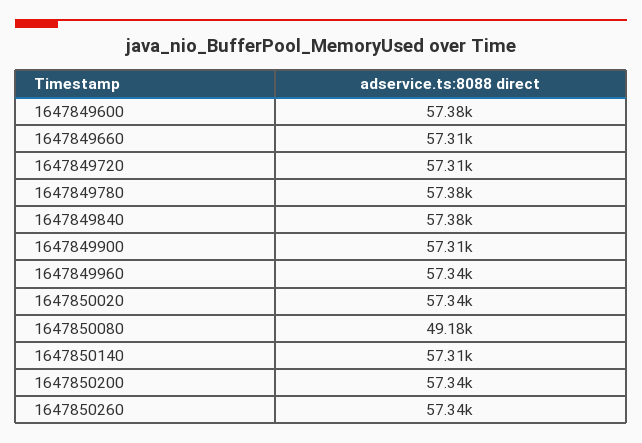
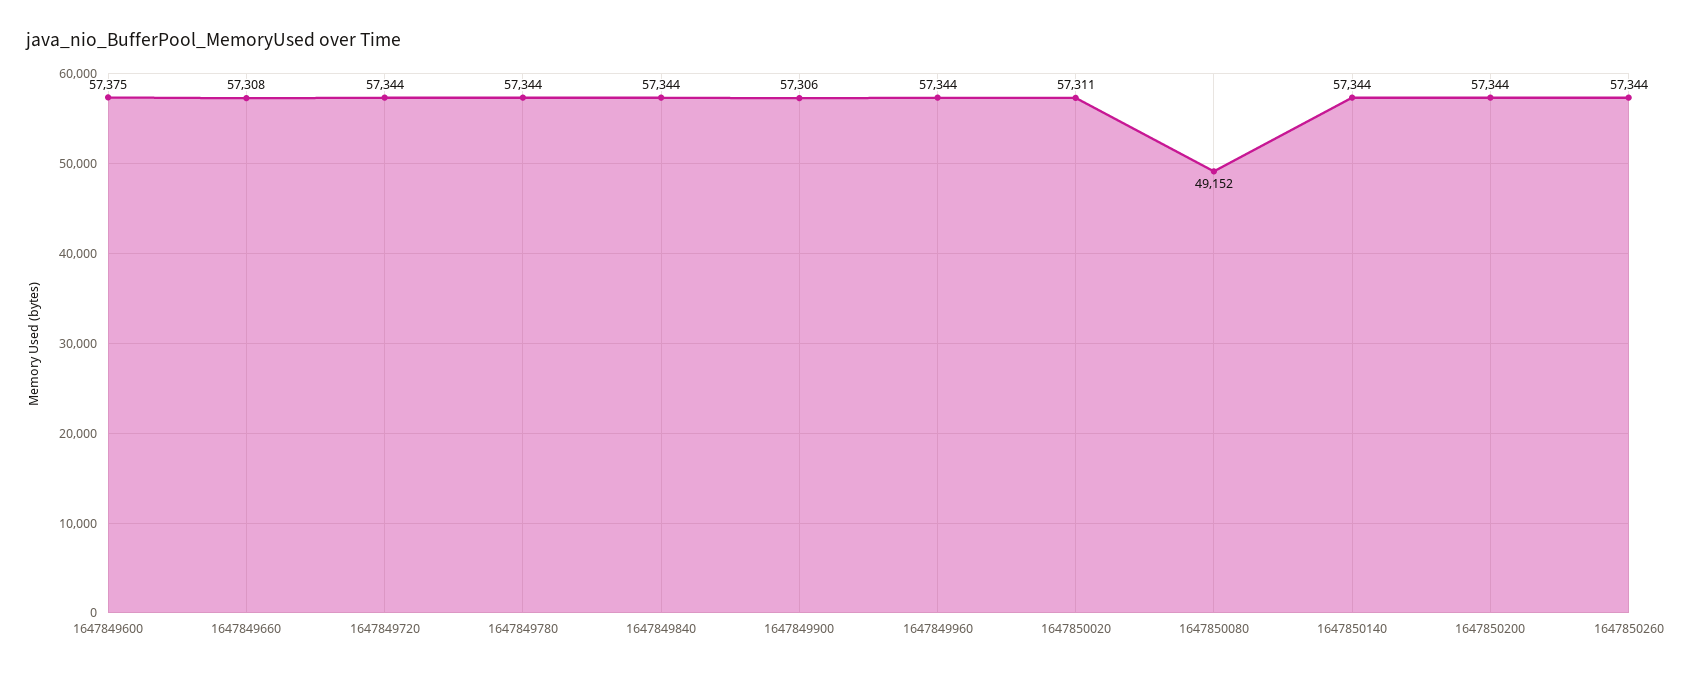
  {
    "1647849600": 57375,
    "1647849660": 57308,
-   "1647849720": 57310,
+   "1647849720": 57344,
-   "1647849780": 57380,
+   "1647849780": 57344,
-   "1647849840": 57380,
+   "1647849840": 57344,
    "1647849900": 57306,
    "1647849960": 57344,
-   "1647850020": 57340,
+   "1647850020": 57311,
-   "1647850080": 49180,
+   "1647850080": 49152,
-   "1647850140": 57310,
+   "1647850140": 57344,
    "1647850200": 57344,
    "1647850260": 57344
  }

